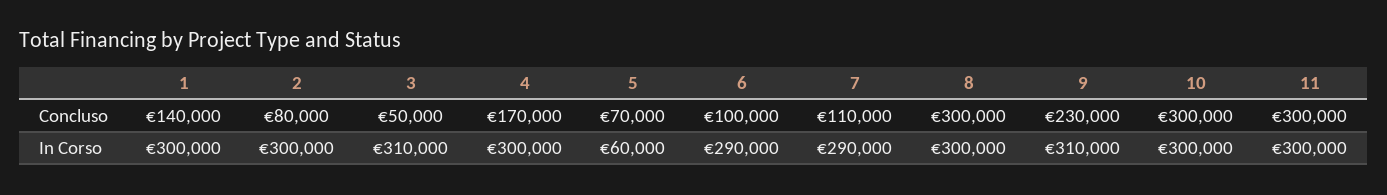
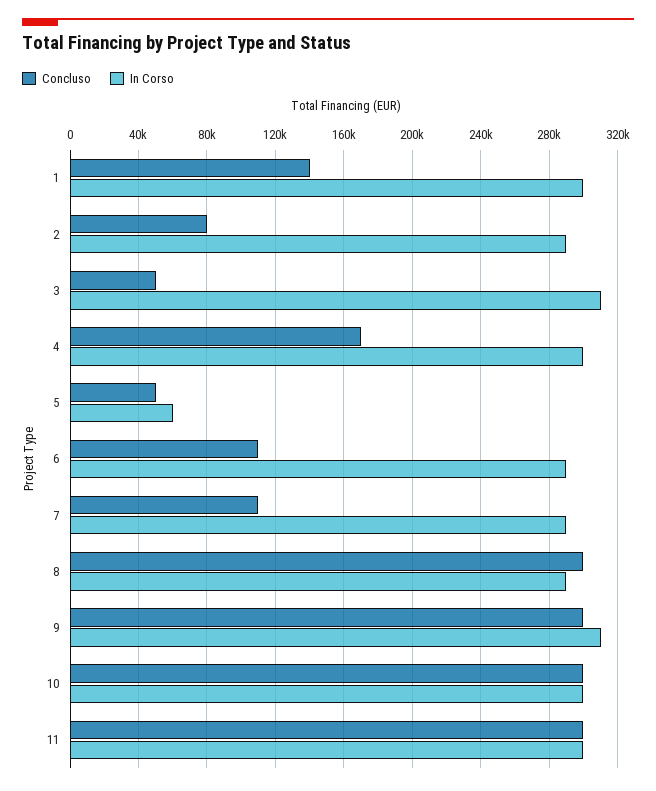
  {
    "Concluso": {
      "1": 140000,
      "2": 80000,
      "3": 50000,
      "4": 170000,
-     "5": 70000,
+     "5": 50000,
-     "6": 100000,
+     "6": 110000,
      "7": 110000,
      "8": 300000,
-     "9": 230000,
+     "9": 300000,
      "10": 300000,
      "11": 300000
    },
    "In Corso": {
      "1": 300000,
-     "2": 300000,
+     "2": 290000,
      "3": 310000,
      "4": 300000,
      "5": 60000,
      "6": 290000,
      "7": 290000,
-     "8": 300000,
+     "8": 290000,
      "9": 310000,
      "10": 300000,
      "11": 300000
    }
  }

